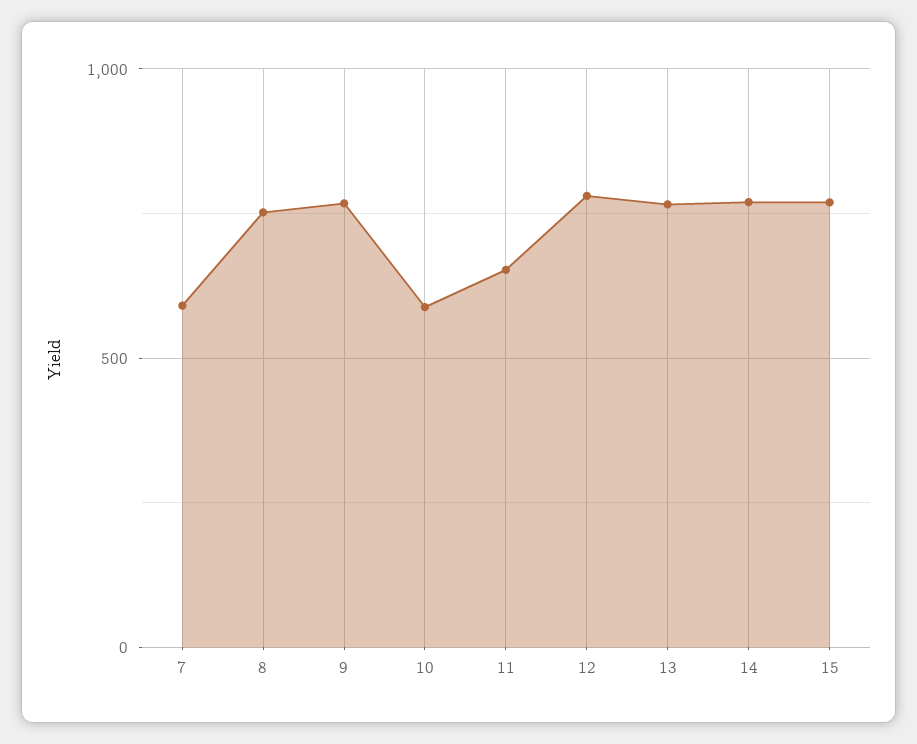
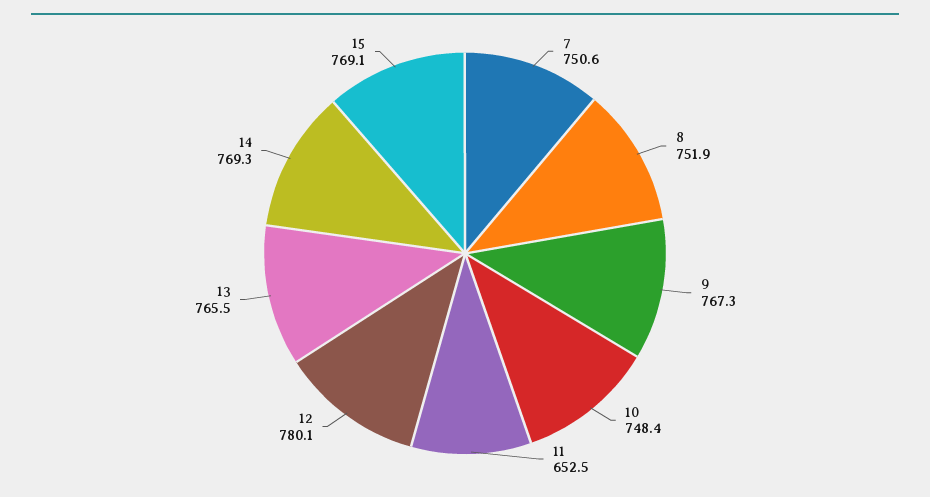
  {
-   "7": 600,
+   "7": 750.6,
    "8": 751.9,
    "9": 767.3,
-   "10": 600,
+   "10": 748.4,
    "11": 652.5,
    "12": 780.1,
    "13": 765.5,
    "14": 769.3,
    "15": 769.1
  }

